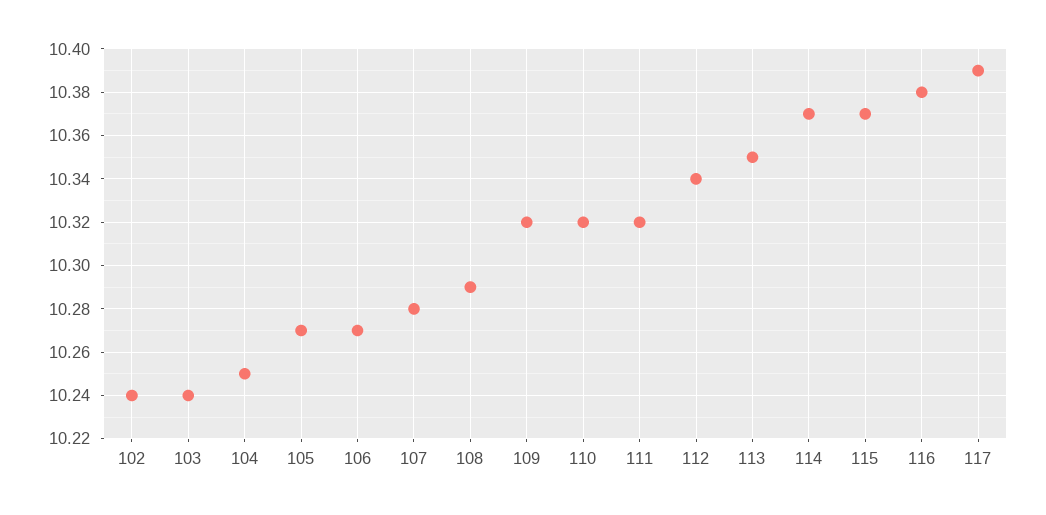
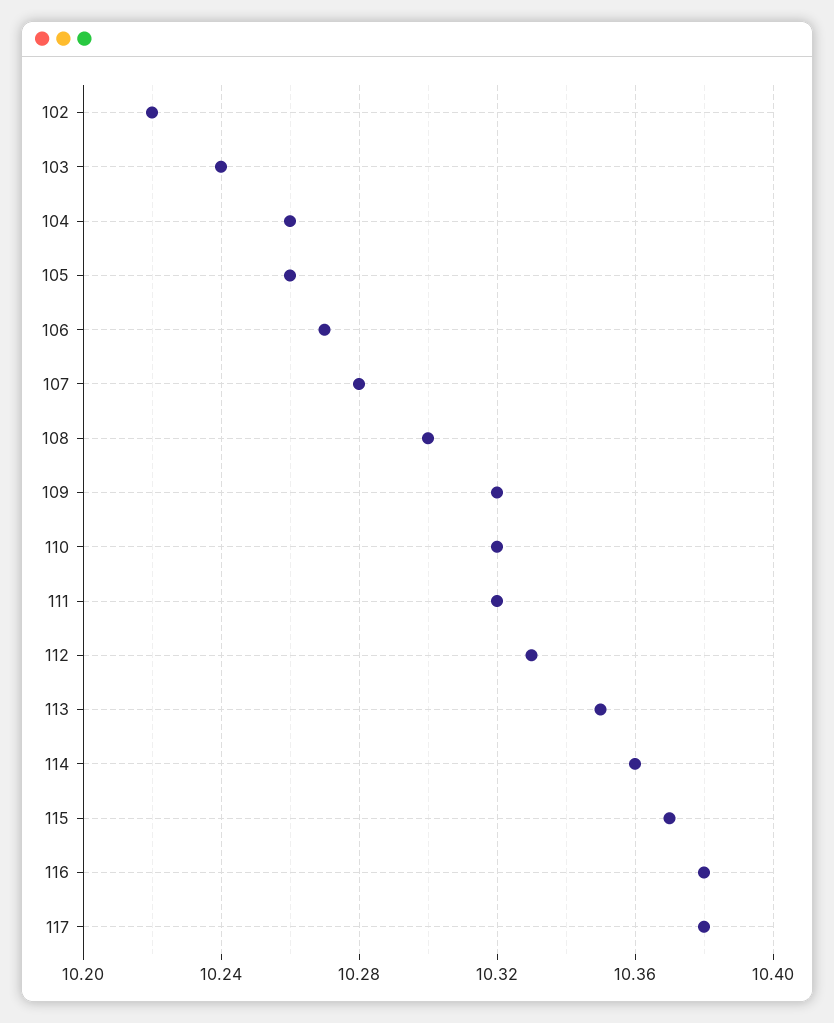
  {
-   "102": 10.24,
+   "102": 10.22,
    "103": 10.24,
-   "104": 10.25,
+   "104": 10.26,
-   "105": 10.27,
+   "105": 10.26,
    "106": 10.27,
    "107": 10.28,
-   "108": 10.29,
+   "108": 10.3,
    "109": 10.32,
    "110": 10.32,
    "111": 10.32,
-   "112": 10.34,
+   "112": 10.33,
    "113": 10.35,
-   "114": 10.37,
+   "114": 10.36,
    "115": 10.37,
    "116": 10.38,
-   "117": 10.39
+   "117": 10.38
  }

